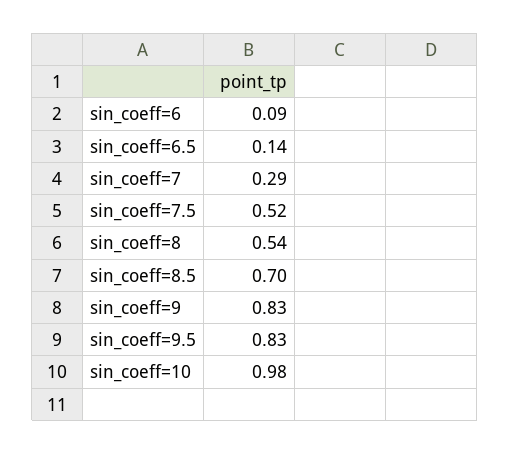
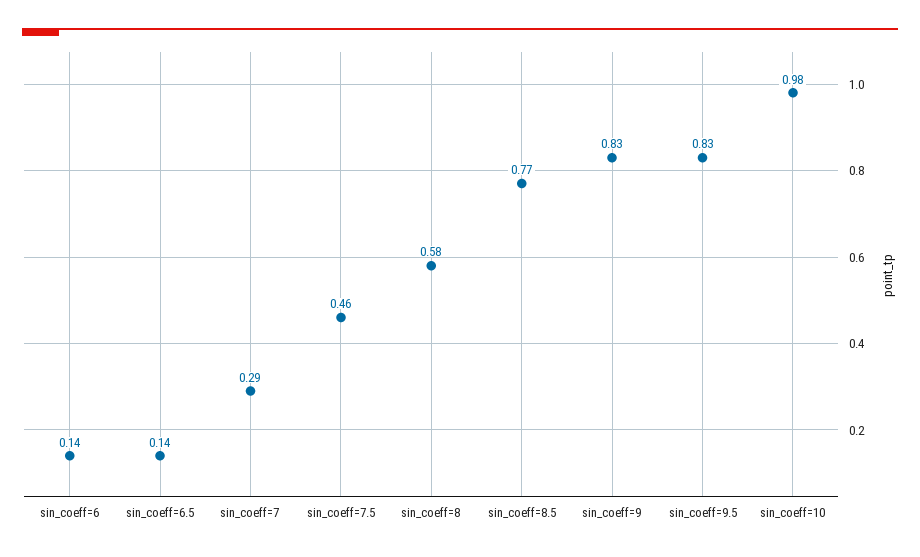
  {
-   "sin_coeff=6": 0.09,
+   "sin_coeff=6": 0.14,
    "sin_coeff=6.5": 0.14,
    "sin_coeff=7": 0.29,
-   "sin_coeff=7.5": 0.52,
+   "sin_coeff=7.5": 0.46,
-   "sin_coeff=8": 0.54,
+   "sin_coeff=8": 0.58,
-   "sin_coeff=8.5": 0.7,
+   "sin_coeff=8.5": 0.77,
    "sin_coeff=9": 0.83,
    "sin_coeff=9.5": 0.83,
    "sin_coeff=10": 0.98
  }

